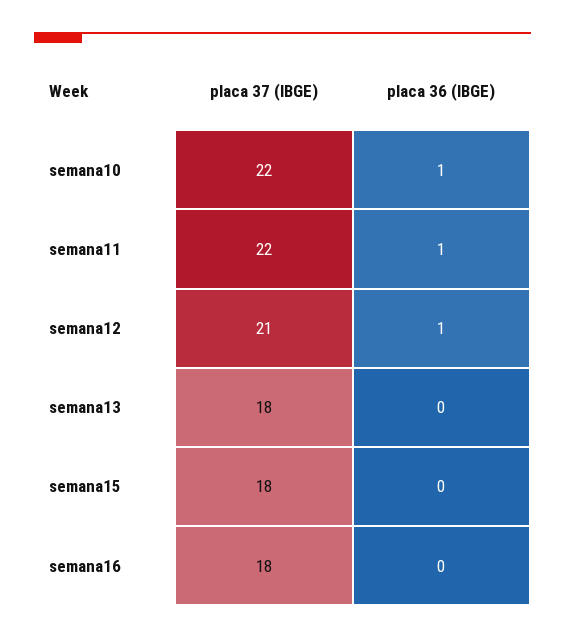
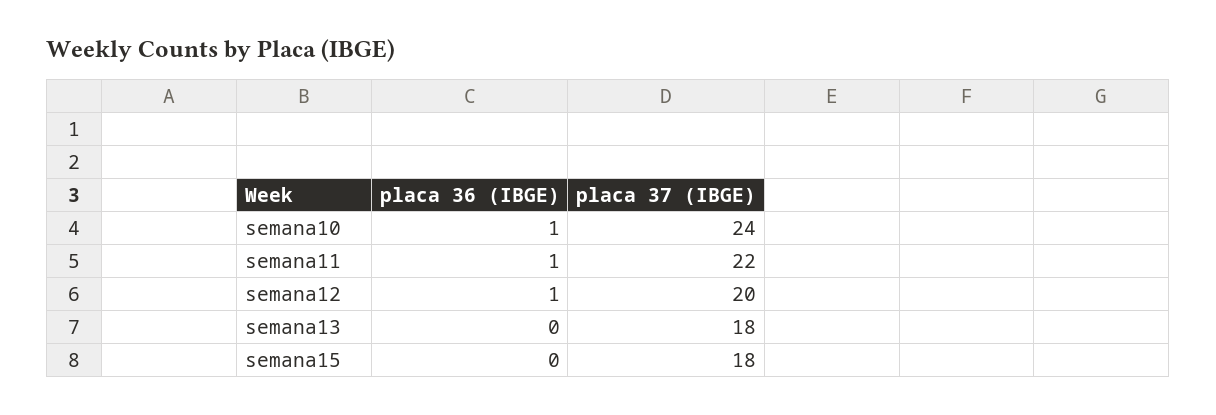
  {
    "placa 37 (IBGE)": {
-     "semana10": 22,
+     "semana10": 24,
      "semana11": 22,
-     "semana12": 21,
+     "semana12": 20,
      "semana13": 18,
-     "semana15": 18,
+     "semana15": 18
-     "semana16": 18
    },
    "placa 36 (IBGE)": {
      "semana10": 1,
      "semana11": 1,
      "semana12": 1,
      "semana13": 0,
-     "semana15": 0,
+     "semana15": 0
-     "semana16": 0
    }
  }

